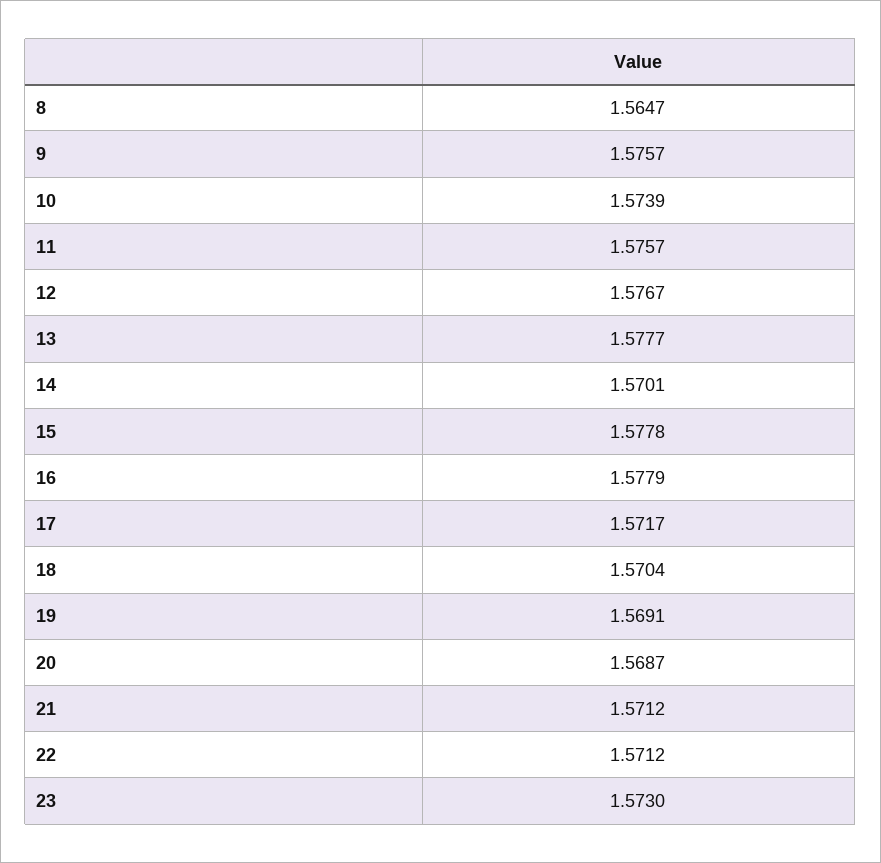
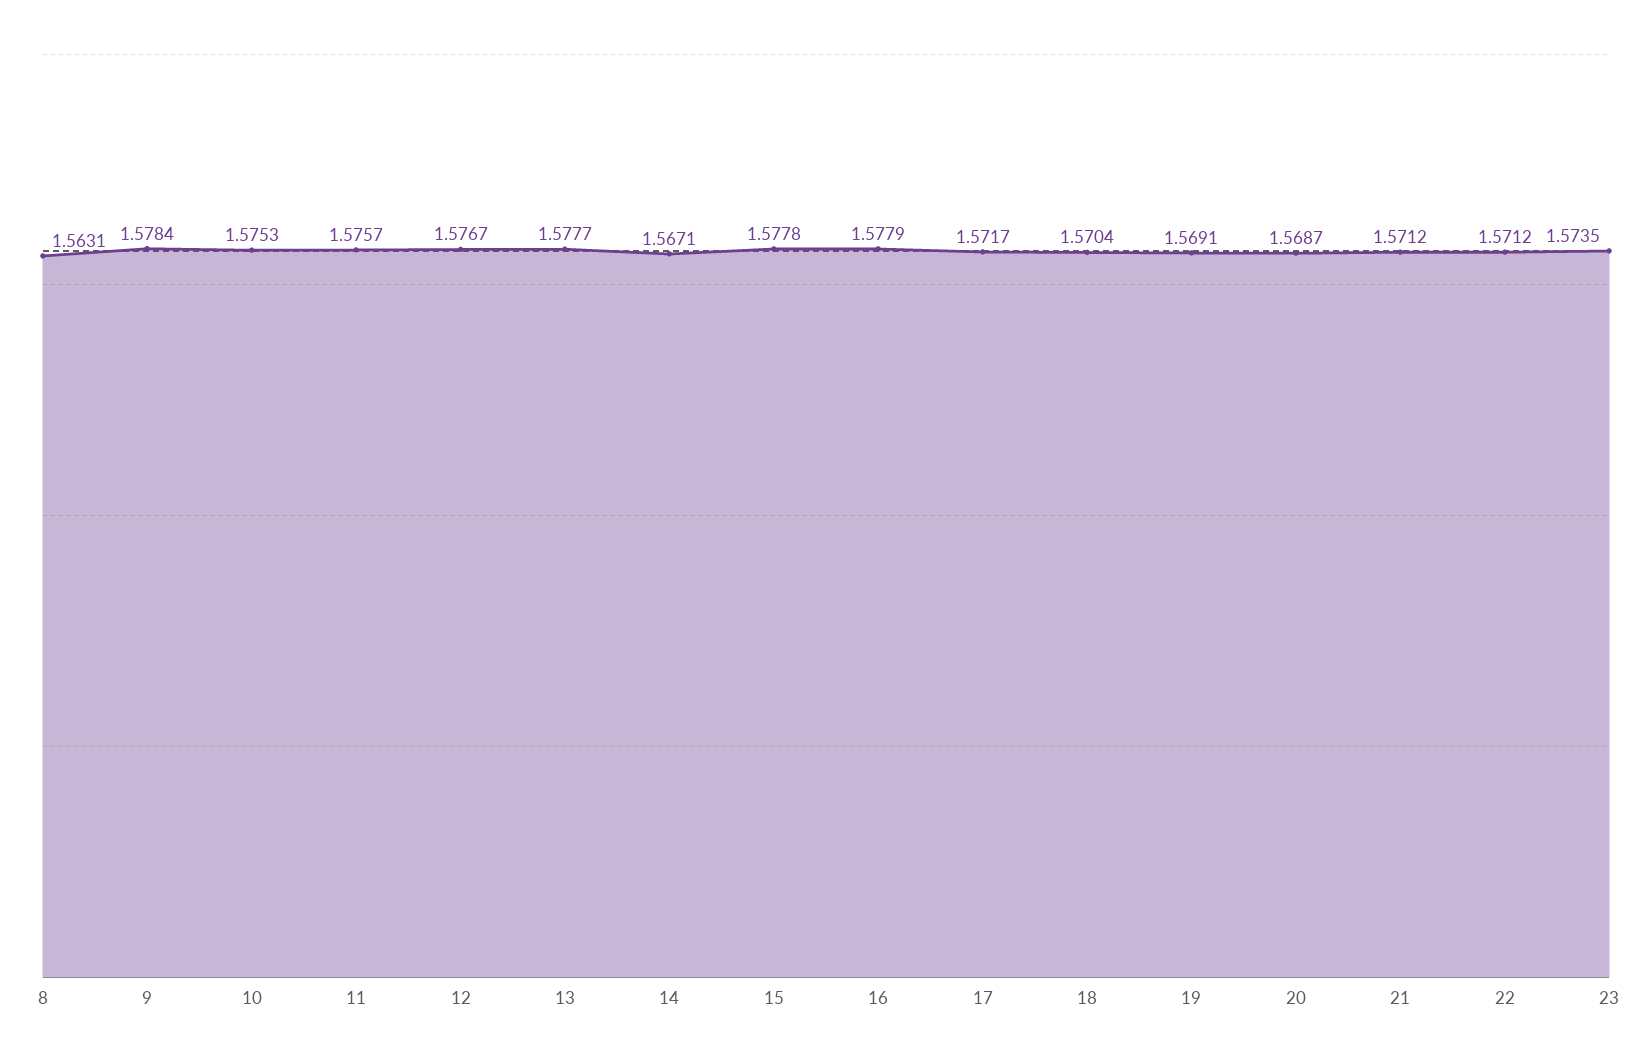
  {
-   "8": 1.5647,
+   "8": 1.5631,
-   "9": 1.5757,
+   "9": 1.5784,
-   "10": 1.5739,
+   "10": 1.5753,
    "11": 1.5757,
    "12": 1.5767,
    "13": 1.5777,
-   "14": 1.5701,
+   "14": 1.5671,
    "15": 1.5778,
    "16": 1.5779,
    "17": 1.5717,
    "18": 1.5704,
    "19": 1.5691,
    "20": 1.5687,
    "21": 1.5712,
    "22": 1.5712,
-   "23": 1.573
+   "23": 1.5735
  }

